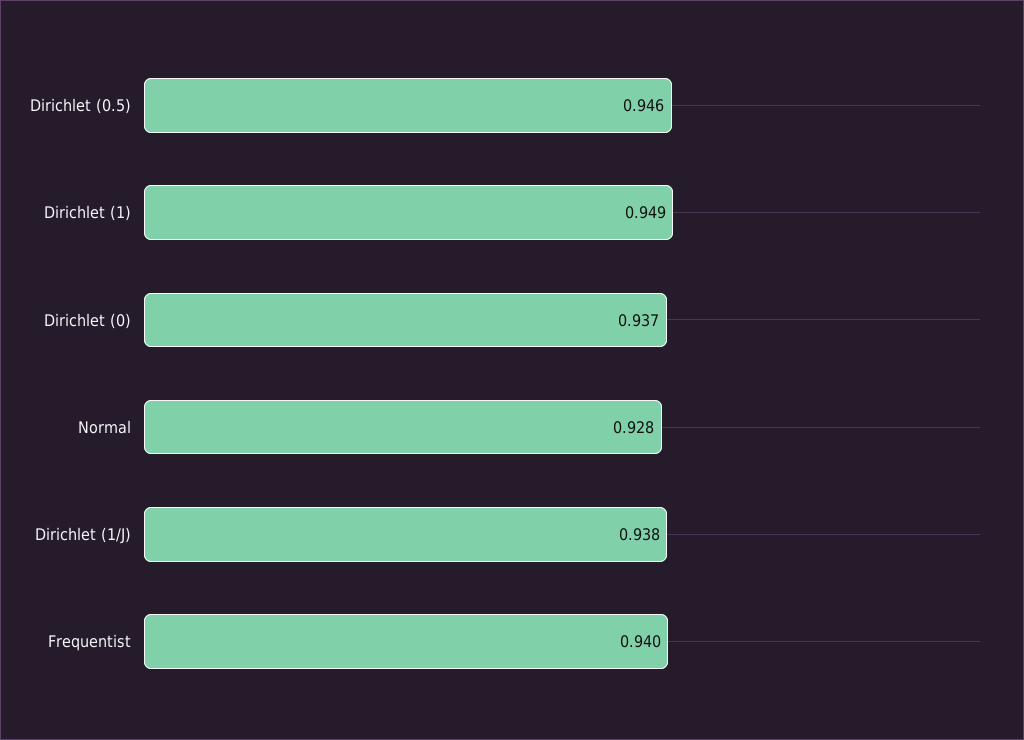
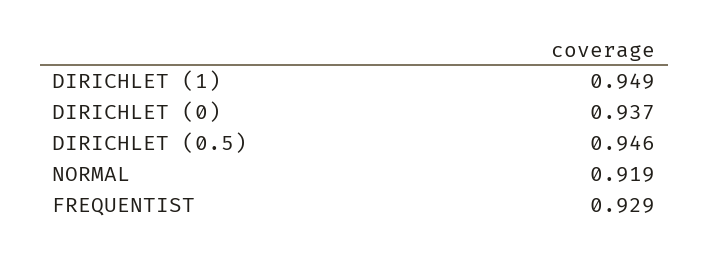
  {
    "Dirichlet (0.5)": 0.946,
    "Dirichlet (1)": 0.949,
    "Dirichlet (0)": 0.937,
-   "Normal": 0.928,
+   "Normal": 0.919,
-   "Dirichlet (1/J)": 0.938,
-   "Frequentist": 0.94
+   "Frequentist": 0.929
  }

